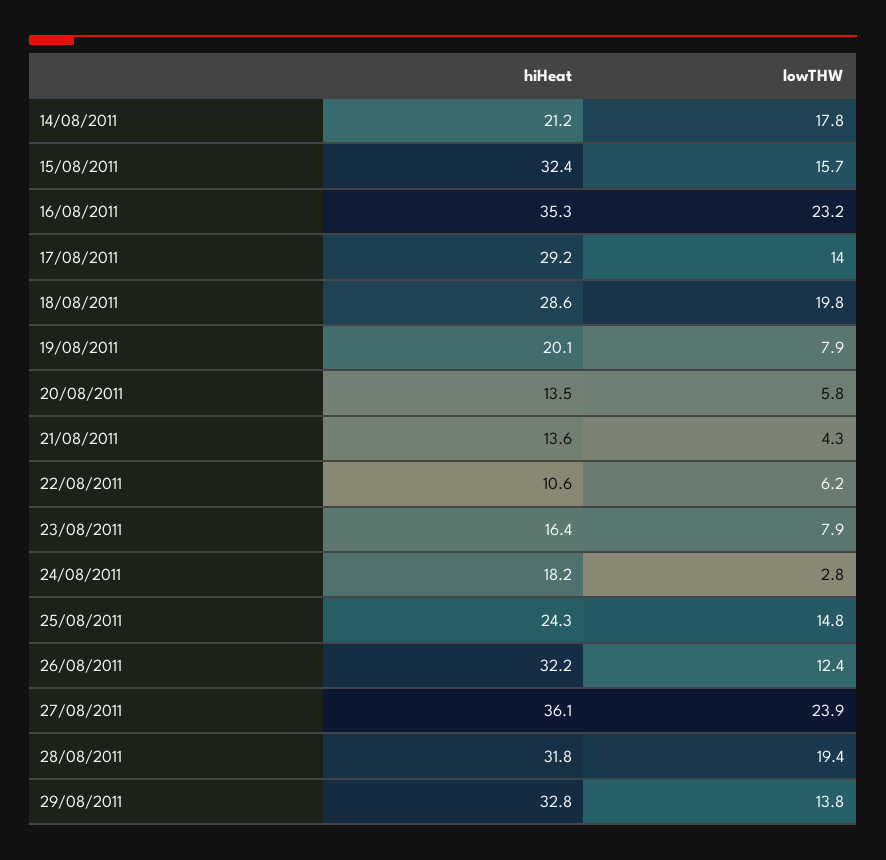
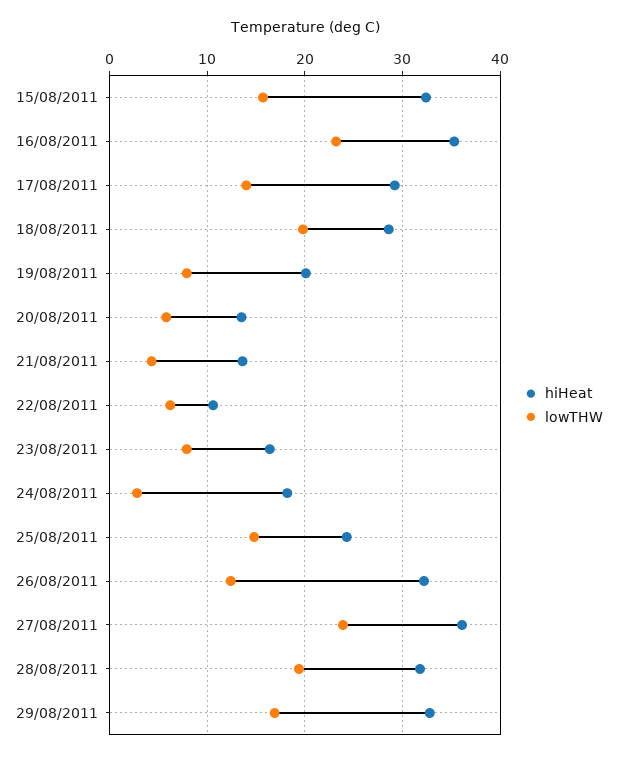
  {
    "hiHeat": {
-     "14/08/2011": 21.2,
      "15/08/2011": 32.4,
      "16/08/2011": 35.3,
      "17/08/2011": 29.2,
      "18/08/2011": 28.6,
      "19/08/2011": 20.1,
      "20/08/2011": 13.5,
      "21/08/2011": 13.6,
      "22/08/2011": 10.6,
      "23/08/2011": 16.4,
      "24/08/2011": 18.2,
      "25/08/2011": 24.3,
      "26/08/2011": 32.2,
      "27/08/2011": 36.1,
      "28/08/2011": 31.8,
      "29/08/2011": 32.8
    },
    "lowTHW": {
-     "14/08/2011": 17.8,
      "15/08/2011": 15.7,
      "16/08/2011": 23.2,
      "17/08/2011": 14,
      "18/08/2011": 19.8,
      "19/08/2011": 7.9,
      "20/08/2011": 5.8,
      "21/08/2011": 4.3,
      "22/08/2011": 6.2,
      "23/08/2011": 7.9,
      "24/08/2011": 2.8,
      "25/08/2011": 14.8,
      "26/08/2011": 12.4,
      "27/08/2011": 23.9,
      "28/08/2011": 19.4,
-     "29/08/2011": 13.8
+     "29/08/2011": 17
    }
  }

